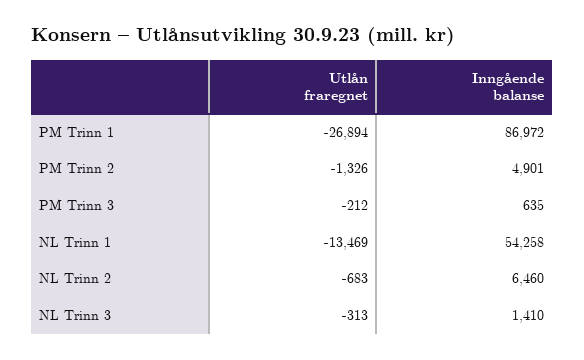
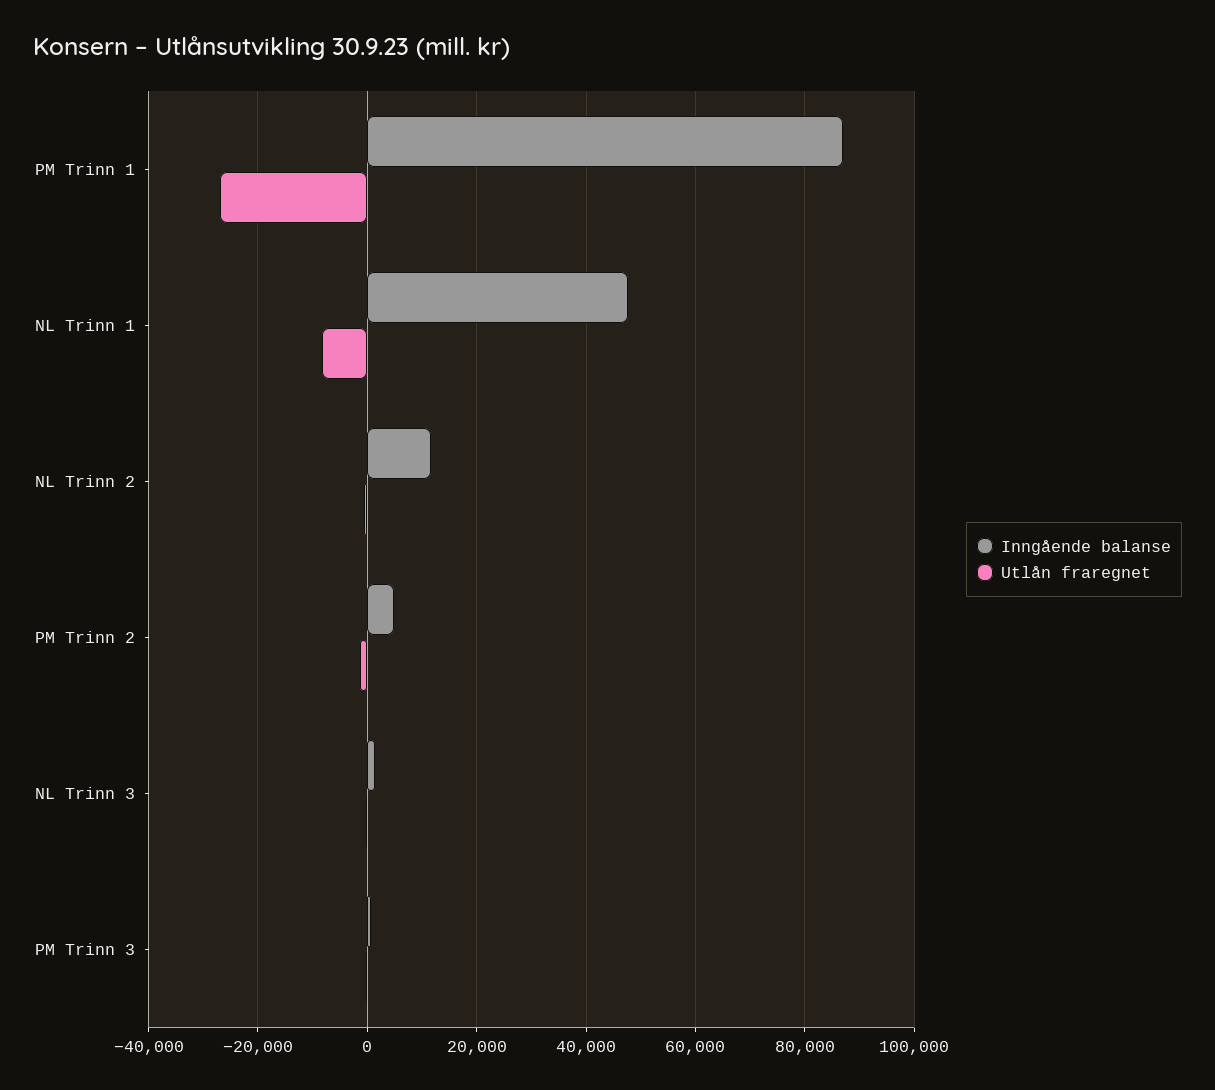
  {
    "Utlån fraregnet": {
      "PM Trinn 1": -26894,
      "PM Trinn 2": -1326,
      "PM Trinn 3": -212,
-     "NL Trinn 1": -13469,
+     "NL Trinn 1": -8000,
      "NL Trinn 2": -683,
      "NL Trinn 3": -313
    },
    "Inngående balanse": {
      "PM Trinn 1": 86972,
      "PM Trinn 2": 4901,
      "PM Trinn 3": 635,
-     "NL Trinn 1": 54258,
+     "NL Trinn 1": 48000,
-     "NL Trinn 2": 6460,
+     "NL Trinn 2": 12000,
      "NL Trinn 3": 1410
    }
  }

